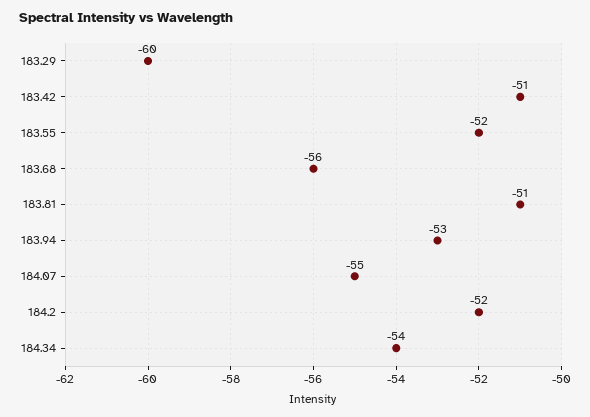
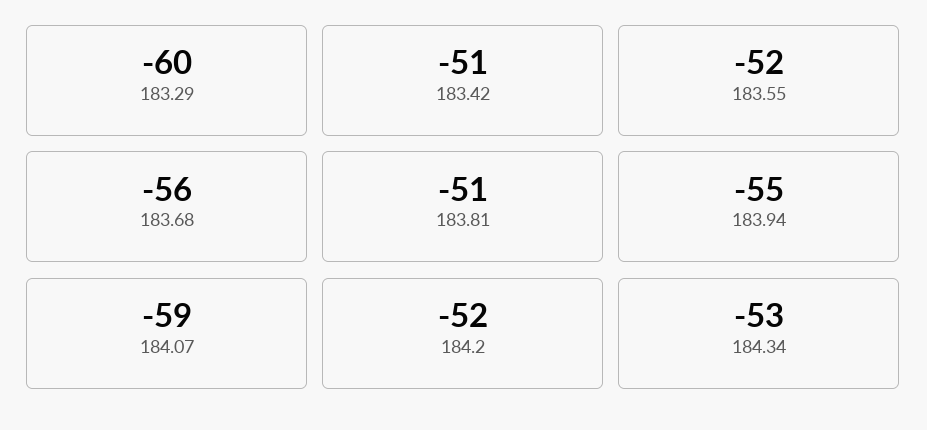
  {
    "183.29": -60,
    "183.42": -51,
    "183.55": -52,
    "183.68": -56,
    "183.81": -51,
-   "183.94": -53,
+   "183.94": -55,
-   "184.07": -55,
+   "184.07": -59,
    "184.2": -52,
-   "184.34": -54
+   "184.34": -53
  }

